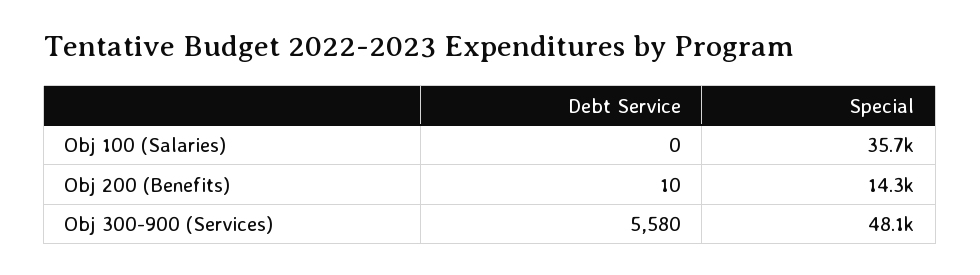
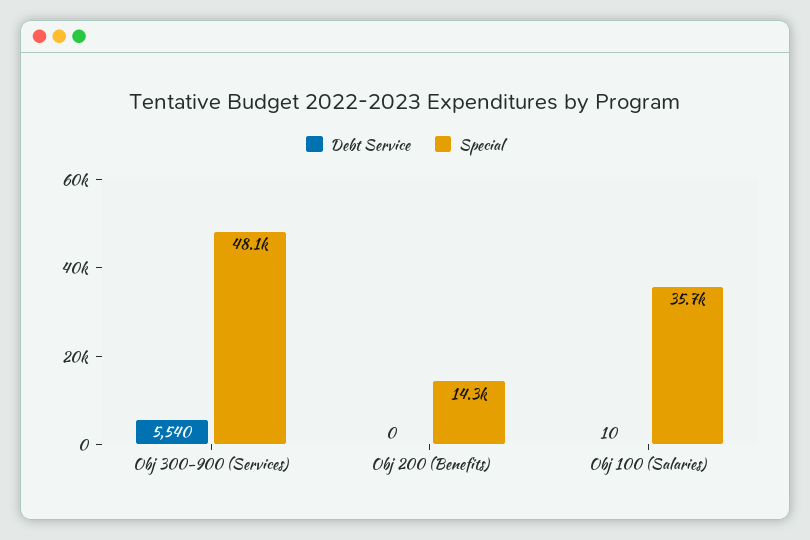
  {
    "Debt Service": {
-     "Obj 100 (Salaries)": 0,
+     "Obj 100 (Salaries)": 10,
-     "Obj 200 (Benefits)": 10,
+     "Obj 200 (Benefits)": 0,
-     "Obj 300-900 (Services)": 5580
+     "Obj 300-900 (Services)": 5540
    },
    "Special": {
      "Obj 100 (Salaries)": 35700,
      "Obj 200 (Benefits)": 14300,
      "Obj 300-900 (Services)": 48100
    }
  }

